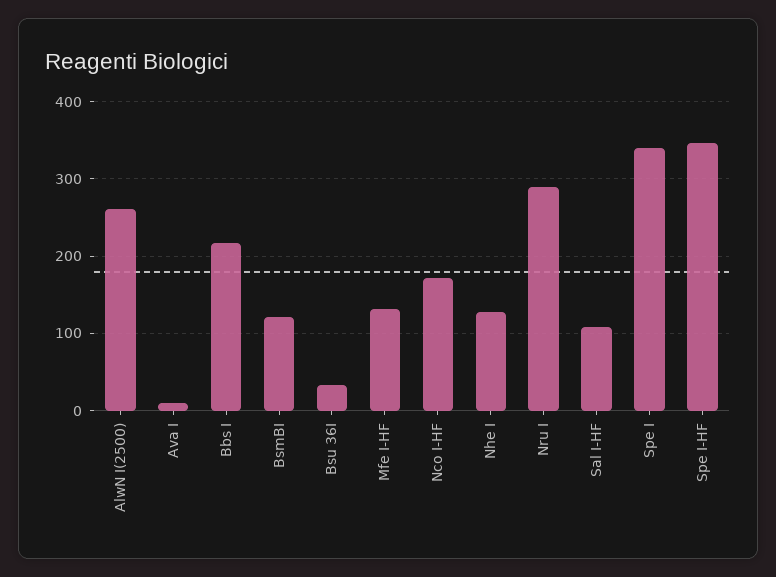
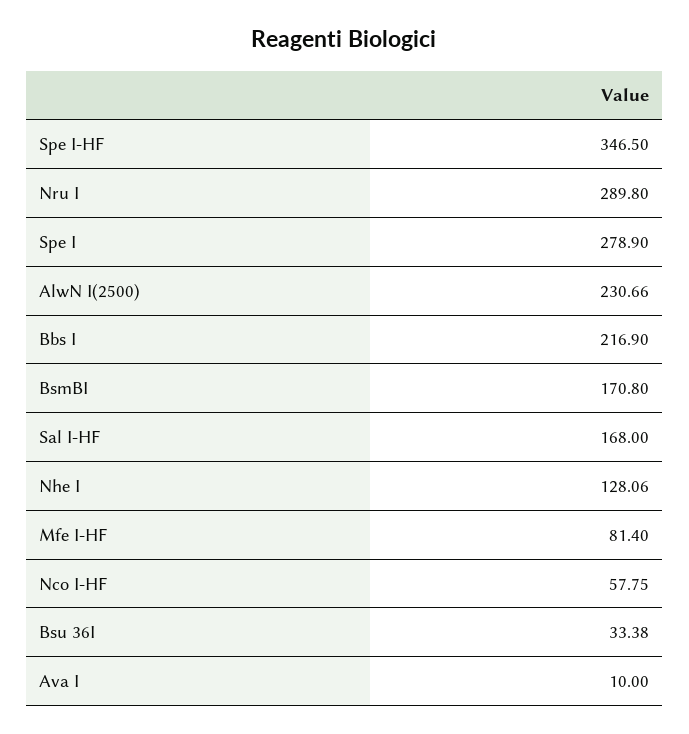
  {
-   "AlwN I(2500)": 260,
+   "AlwN I(2500)": 230.66,
    "Ava I": 10,
    "Bbs I": 216.9,
-   "BsmBI": 120,
+   "BsmBI": 170.8,
    "Bsu 36I": 33.38,
-   "Mfe I-HF": 130,
+   "Mfe I-HF": 81.4,
-   "Nco I-HF": 170,
+   "Nco I-HF": 57.75,
    "Nhe I": 128.06,
    "Nru I": 289.8,
-   "Sal I-HF": 110,
+   "Sal I-HF": 168,
-   "Spe I": 340,
+   "Spe I": 278.9,
    "Spe I-HF": 346.5
  }

